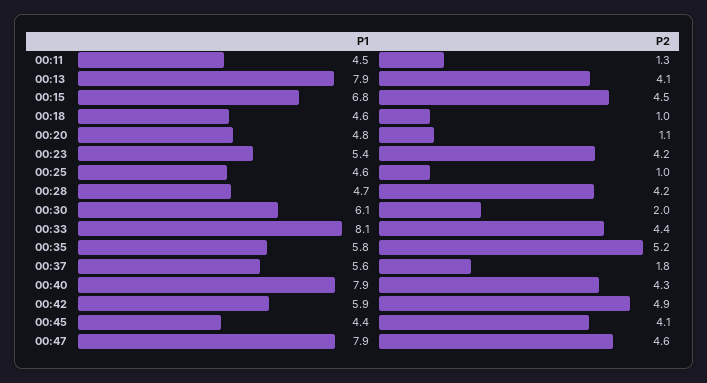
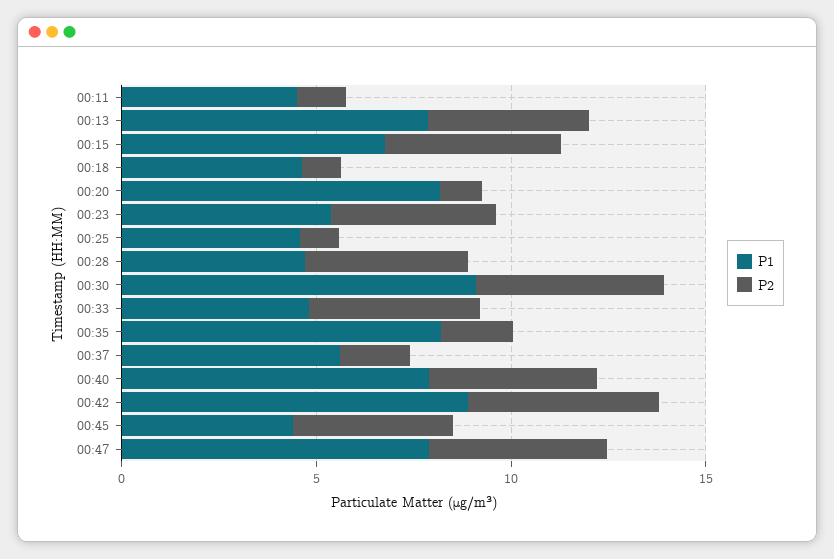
  {
    "P1": {
      "00:11": 4.5,
      "00:13": 7.9,
      "00:15": 6.8,
      "00:18": 4.6,
-     "00:20": 4.8,
+     "00:20": 8,
      "00:23": 5.4,
      "00:25": 4.6,
      "00:28": 4.7,
-     "00:30": 6.1,
+     "00:30": 9,
-     "00:33": 8.1,
+     "00:33": 5,
-     "00:35": 5.8,
+     "00:35": 8,
      "00:37": 5.6,
      "00:40": 7.9,
-     "00:42": 5.9,
+     "00:42": 9,
      "00:45": 4.4,
      "00:47": 7.9
    },
    "P2": {
      "00:11": 1.3,
      "00:13": 4.1,
      "00:15": 4.5,
      "00:18": 1,
      "00:20": 1.1,
      "00:23": 4.2,
      "00:25": 1,
      "00:28": 4.2,
-     "00:30": 2,
+     "00:30": 5,
      "00:33": 4.4,
-     "00:35": 5.2,
+     "00:35": 2,
      "00:37": 1.8,
      "00:40": 4.3,
      "00:42": 4.9,
      "00:45": 4.1,
      "00:47": 4.6
    }
  }

